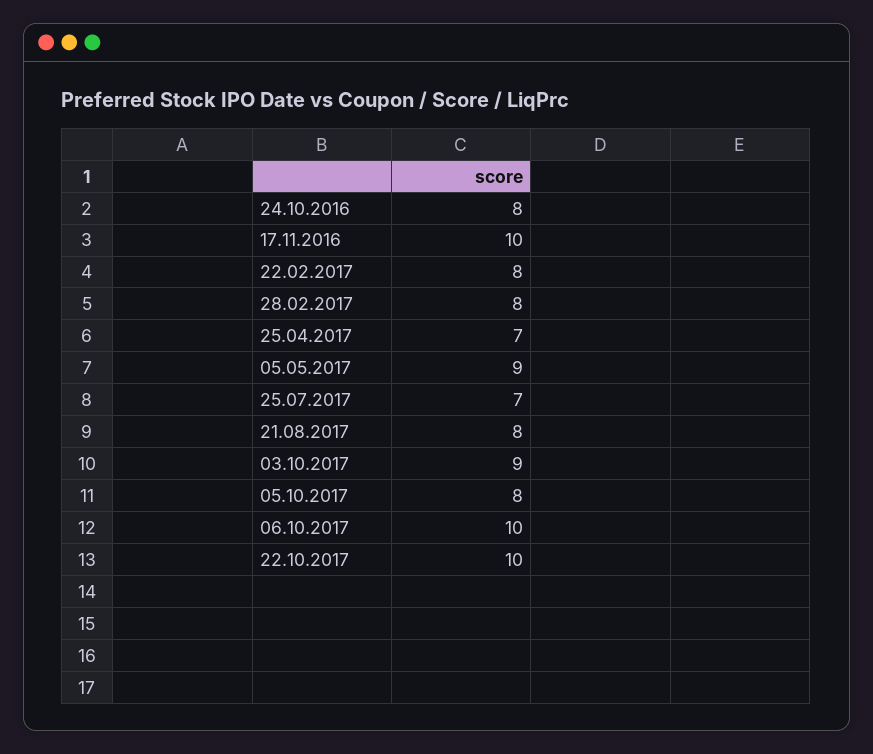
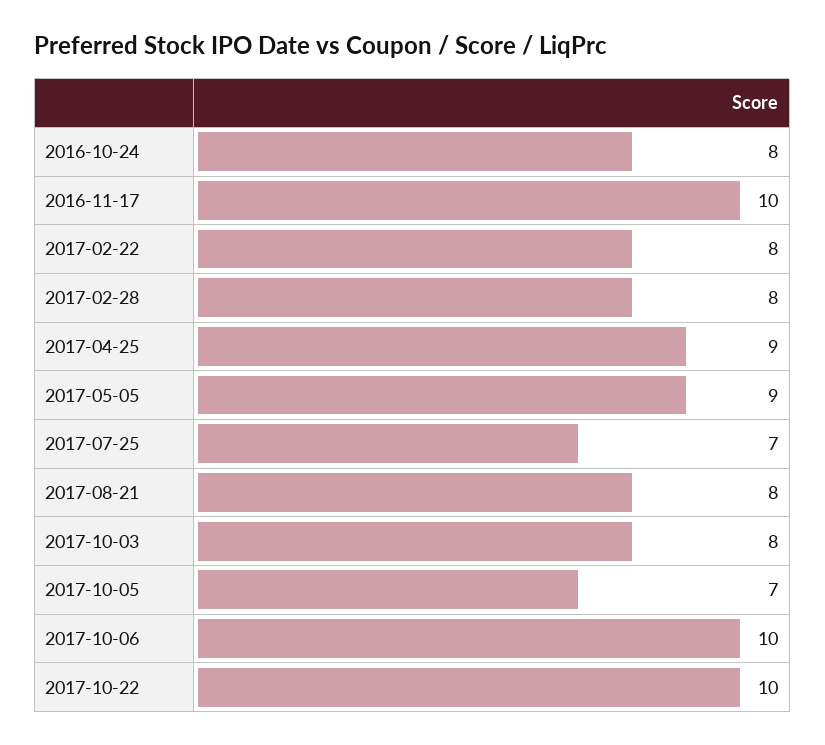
  {
    "24.10.2016": 8,
    "17.11.2016": 10,
    "22.02.2017": 8,
    "28.02.2017": 8,
-   "25.04.2017": 7,
+   "25.04.2017": 9,
    "05.05.2017": 9,
    "25.07.2017": 7,
    "21.08.2017": 8,
-   "03.10.2017": 9,
+   "03.10.2017": 8,
-   "05.10.2017": 8,
+   "05.10.2017": 7,
    "06.10.2017": 10,
    "22.10.2017": 10
  }

